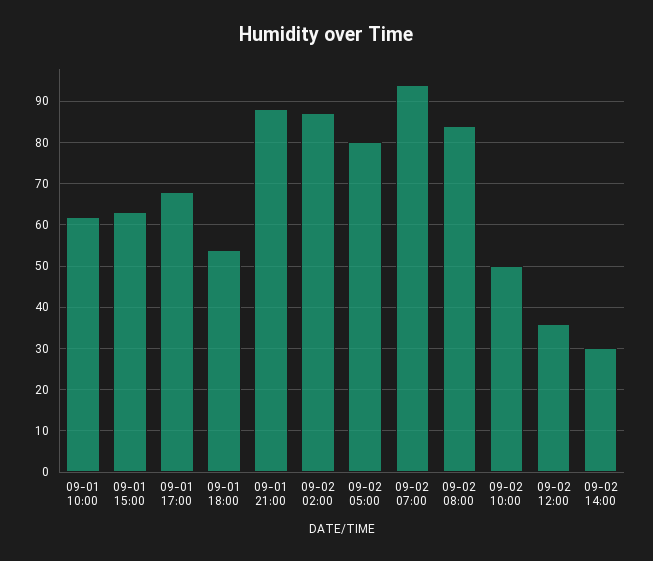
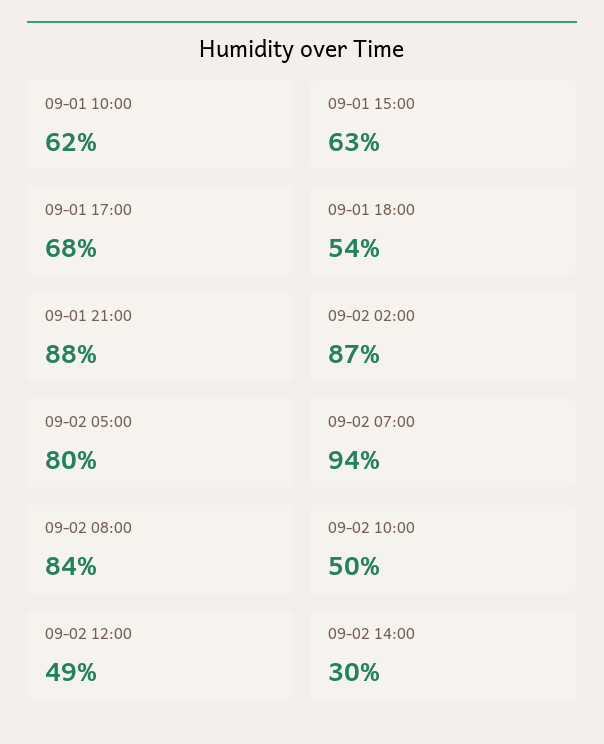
  {
    "09-01 10:00": 62,
    "09-01 15:00": 63,
    "09-01 17:00": 68,
    "09-01 18:00": 54,
    "09-01 21:00": 88,
    "09-02 02:00": 87,
    "09-02 05:00": 80,
    "09-02 07:00": 94,
    "09-02 08:00": 84,
    "09-02 10:00": 50,
-   "09-02 12:00": 35,
+   "09-02 12:00": 49,
    "09-02 14:00": 30
  }

